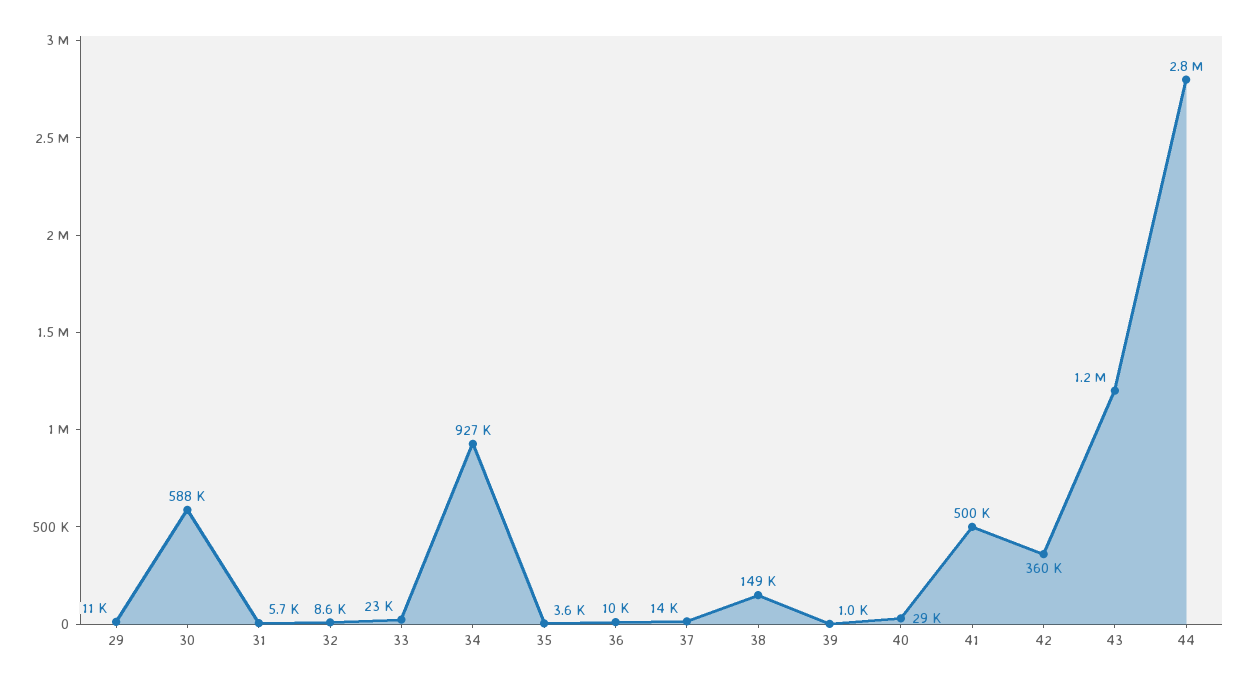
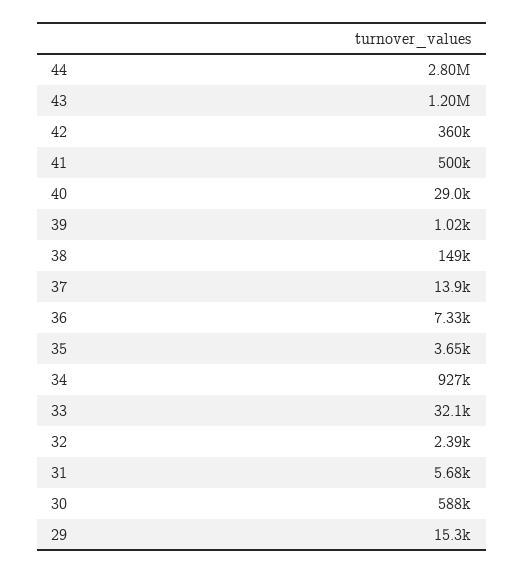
  {
-   "29": 11000,
+   "29": 15300,
    "30": 588000,
    "31": 5680,
-   "32": 8600,
+   "32": 2390,
-   "33": 23000,
+   "33": 32100,
    "34": 927000,
    "35": 3650,
-   "36": 10000,
+   "36": 7330,
    "37": 13900,
    "38": 149000,
    "39": 1020,
    "40": 29000,
    "41": 500000,
    "42": 360000,
    "43": 1200000,
    "44": 2800000
  }

